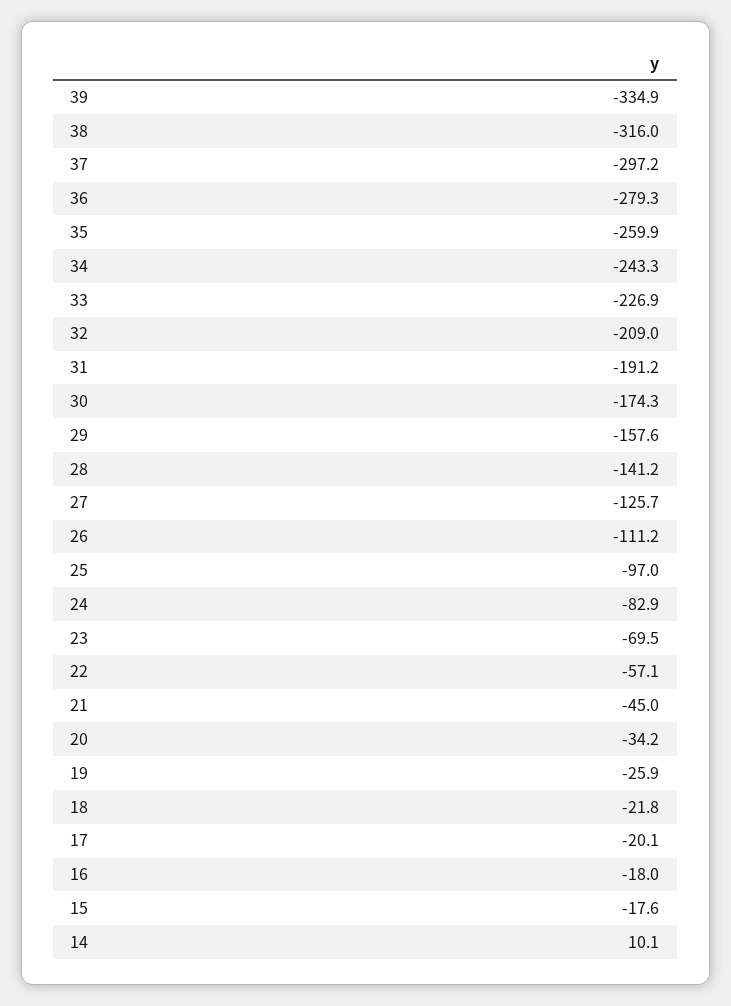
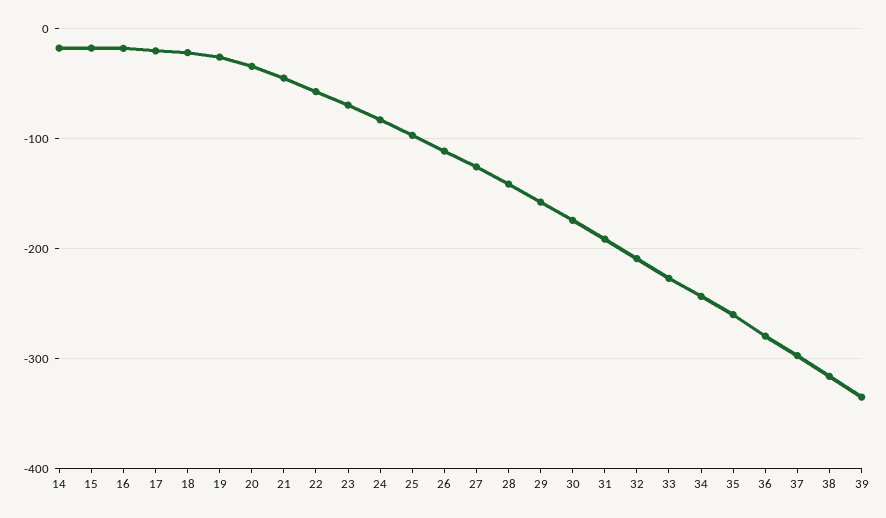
  {
    "39": -334.9,
    "38": -316,
    "37": -297.2,
    "36": -279.3,
    "35": -259.9,
    "34": -243.3,
    "33": -226.9,
    "32": -209,
    "31": -191.2,
    "30": -174.3,
    "29": -157.6,
    "28": -141.2,
    "27": -125.7,
    "26": -111.2,
    "25": -97,
    "24": -82.9,
    "23": -69.5,
    "22": -57.1,
    "21": -45,
    "20": -34.2,
    "19": -25.9,
    "18": -21.8,
    "17": -20.1,
    "16": -18,
    "15": -17.6,
-   "14": 10.1
+   "14": -20
  }

